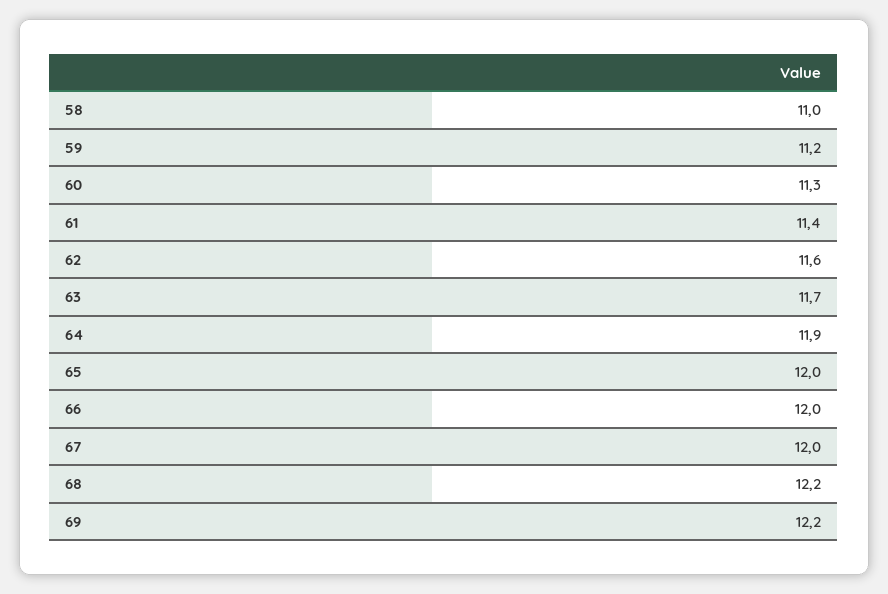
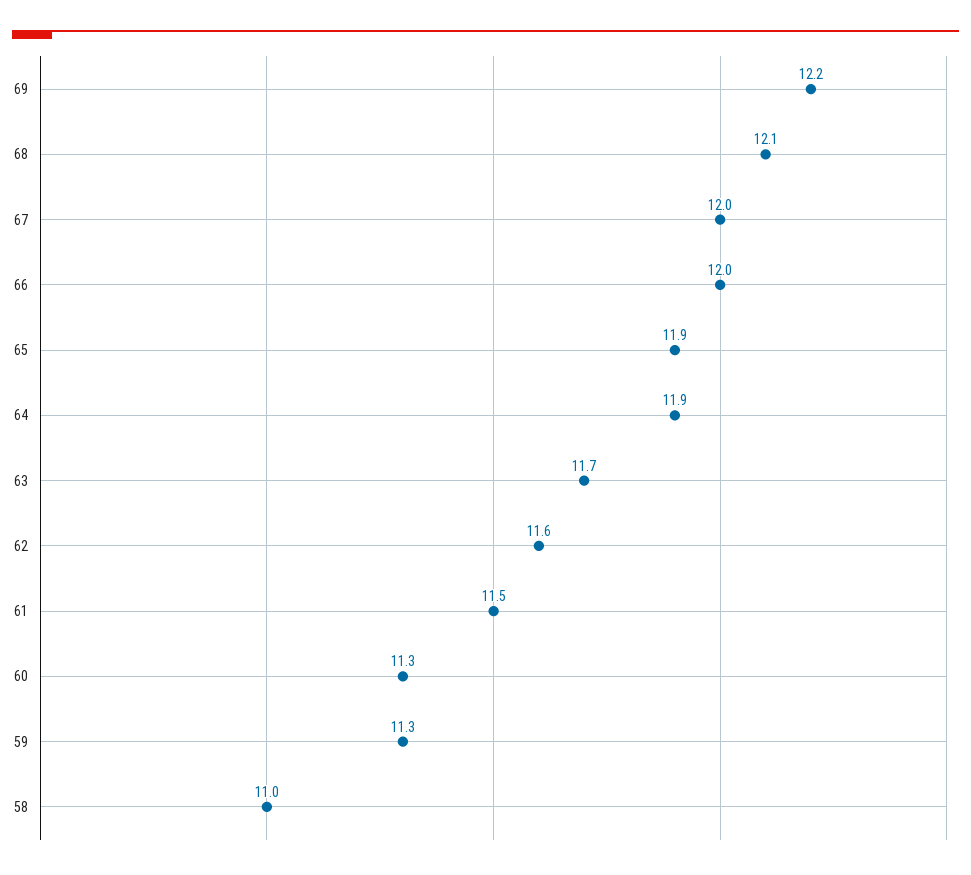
  {
    "58": 11,
-   "59": 11.2,
+   "59": 11.3,
    "60": 11.3,
-   "61": 11.4,
+   "61": 11.5,
    "62": 11.6,
    "63": 11.7,
    "64": 11.9,
-   "65": 12,
+   "65": 11.9,
    "66": 12,
    "67": 12,
-   "68": 12.2,
+   "68": 12.1,
    "69": 12.2
  }

